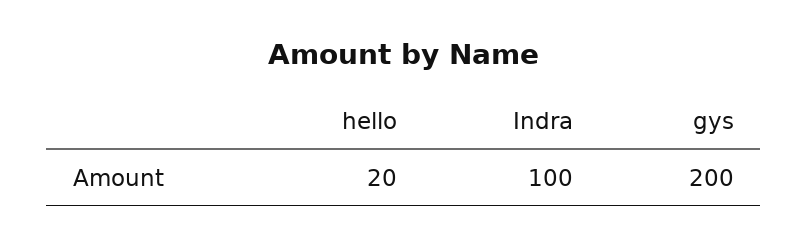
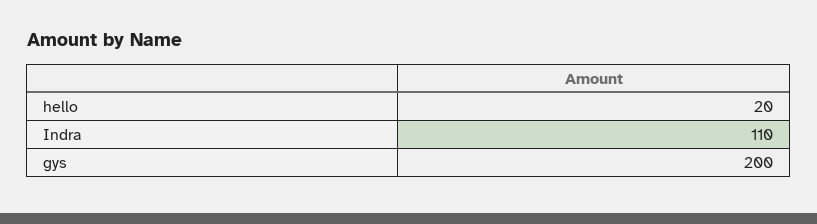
  {
    "hello": 20,
-   "Indra": 100,
+   "Indra": 110,
    "gys": 200
  }

